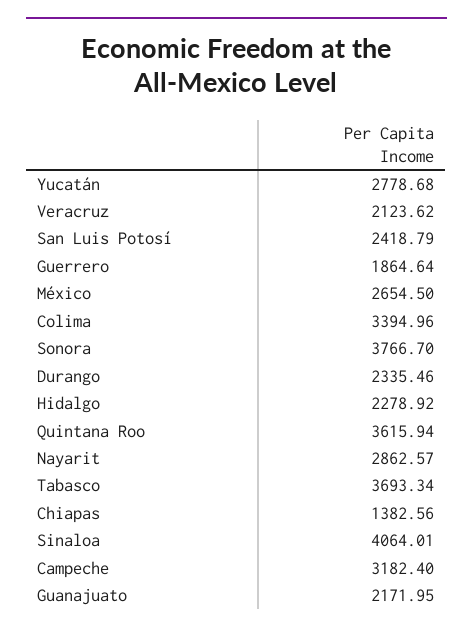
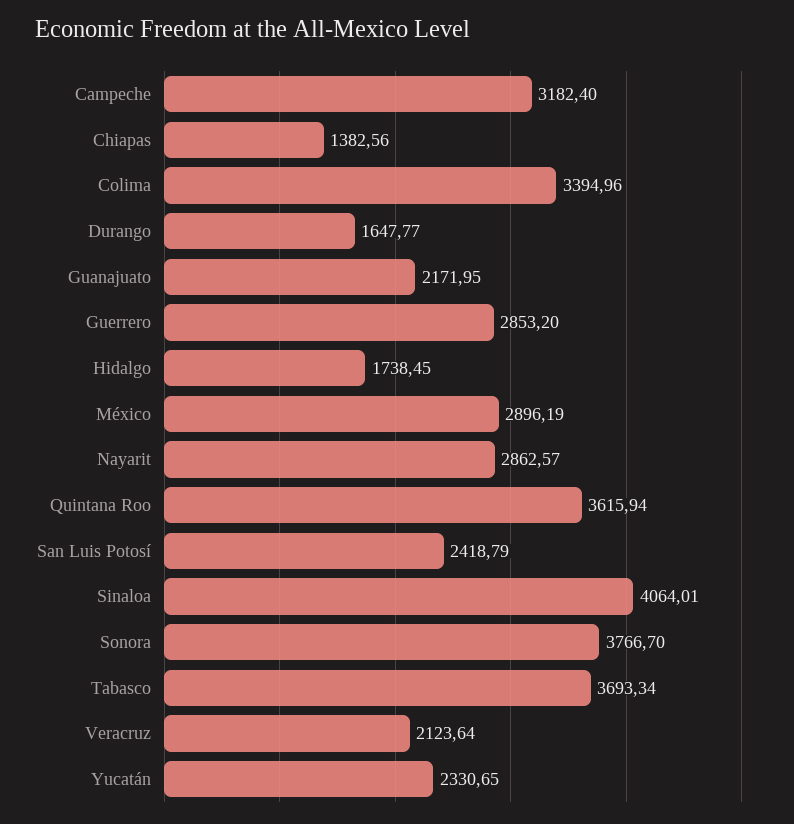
  {
-   "Yucatán": 2778.68,
+   "Yucatán": 2330.65,
-   "Veracruz": 2123.62,
+   "Veracruz": 2123.64,
    "San Luis Potosí": 2418.79,
-   "Guerrero": 1864.64,
+   "Guerrero": 2853.2,
-   "México": 2654.5,
+   "México": 2896.19,
    "Colima": 3394.96,
    "Sonora": 3766.7,
-   "Durango": 2335.46,
+   "Durango": 1647.77,
-   "Hidalgo": 2278.92,
+   "Hidalgo": 1738.45,
    "Quintana Roo": 3615.94,
    "Nayarit": 2862.57,
    "Tabasco": 3693.34,
    "Chiapas": 1382.56,
    "Sinaloa": 4064.01,
    "Campeche": 3182.4,
    "Guanajuato": 2171.95
  }

